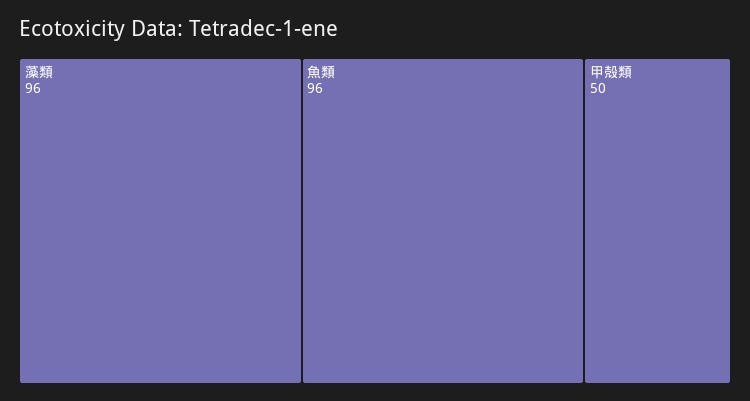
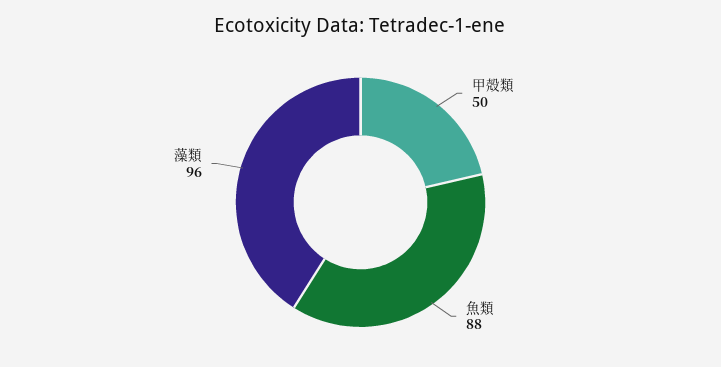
  {
    "藻類": 96,
-   "魚類": 96,
+   "魚類": 88,
    "甲殻類": 50
  }

